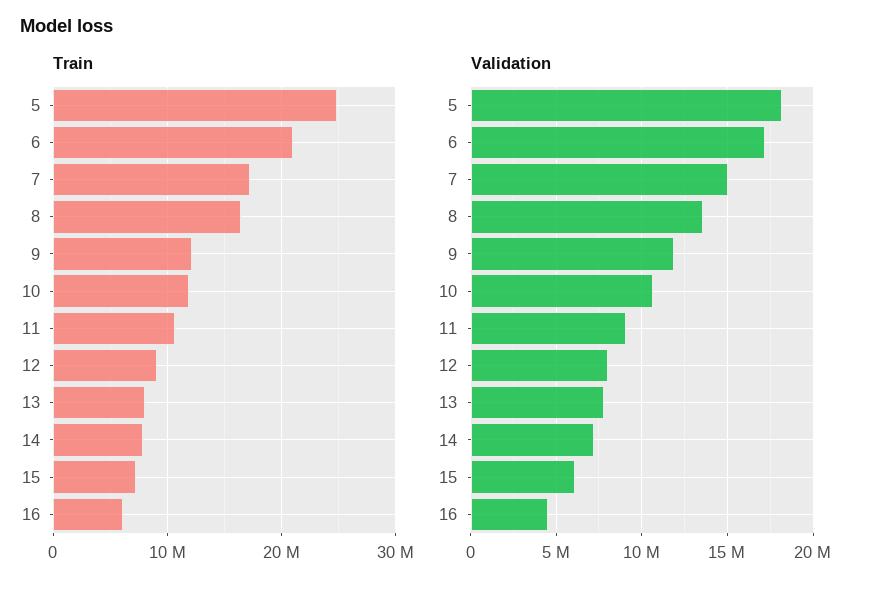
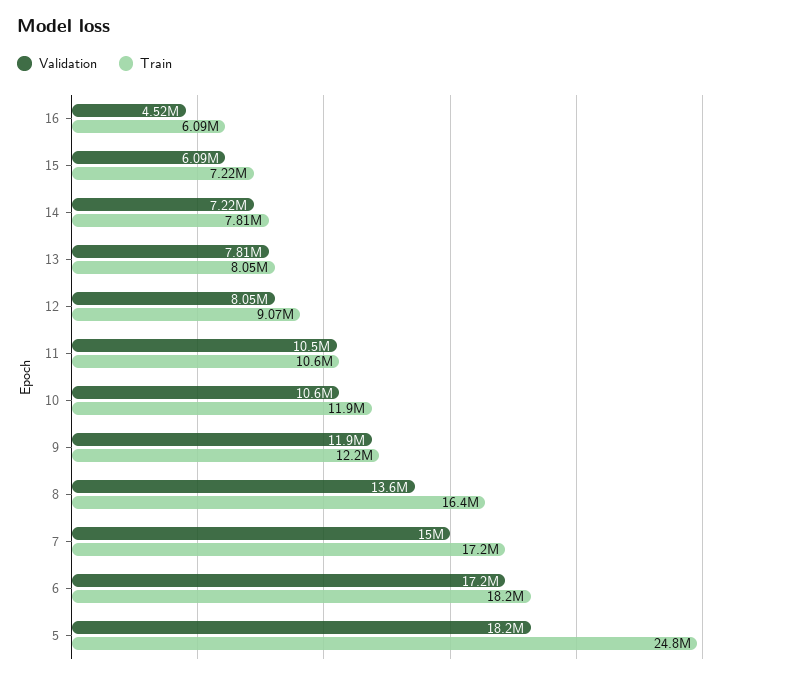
  {
    "Train": {
      "5": 24800000,
-     "6": 21000000,
+     "6": 18200000,
      "7": 17200000,
      "8": 16400000,
      "9": 12200000,
      "10": 11900000,
      "11": 10600000,
      "12": 9070000,
      "13": 8050000,
      "14": 7810000,
      "15": 7220000,
      "16": 6090000
    },
    "Validation": {
      "5": 18200000,
      "6": 17200000,
      "7": 15000000,
      "8": 13600000,
      "9": 11900000,
      "10": 10600000,
-     "11": 9000000,
+     "11": 10500000,
      "12": 8050000,
      "13": 7810000,
      "14": 7220000,
      "15": 6090000,
      "16": 4520000
    }
  }

